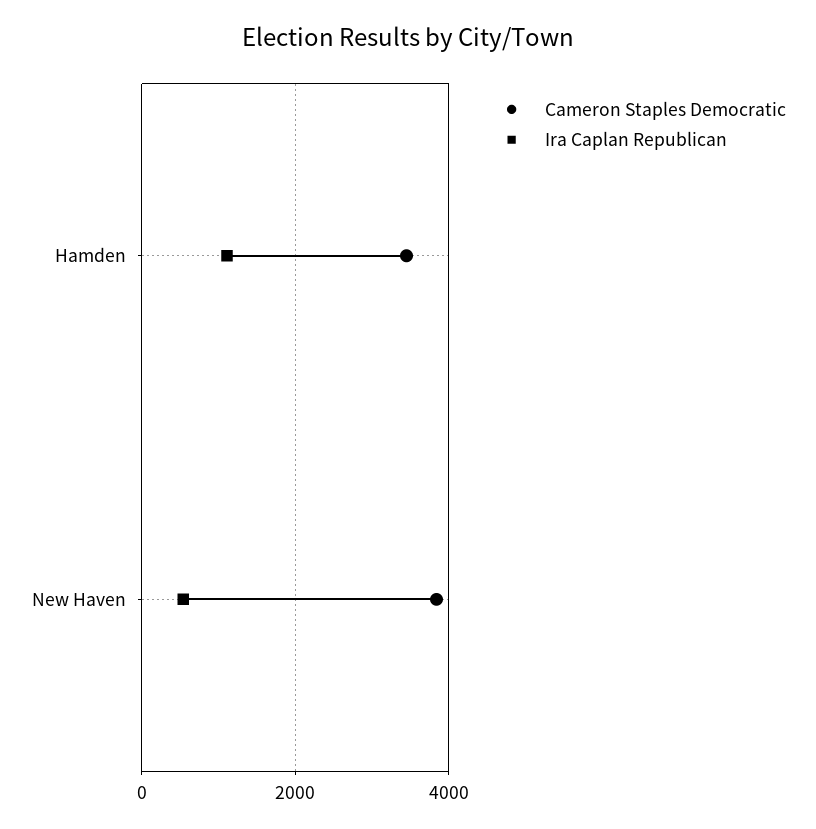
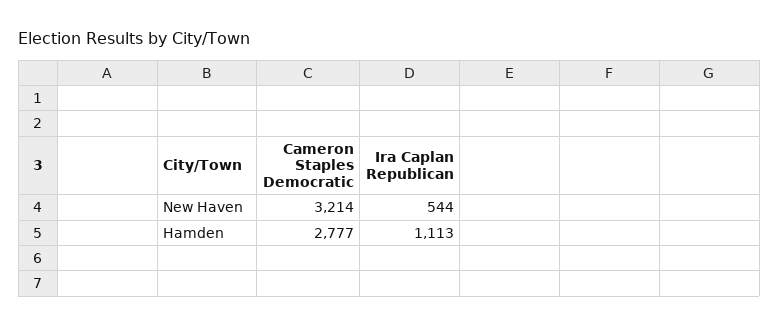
  {
    "Cameron Staples Democratic": {
-     "Hamden": 3400,
+     "Hamden": 2777,
-     "New Haven": 3800
+     "New Haven": 3214
    },
    "Ira Caplan Republican": {
      "Hamden": 1113,
      "New Haven": 544
    }
  }

